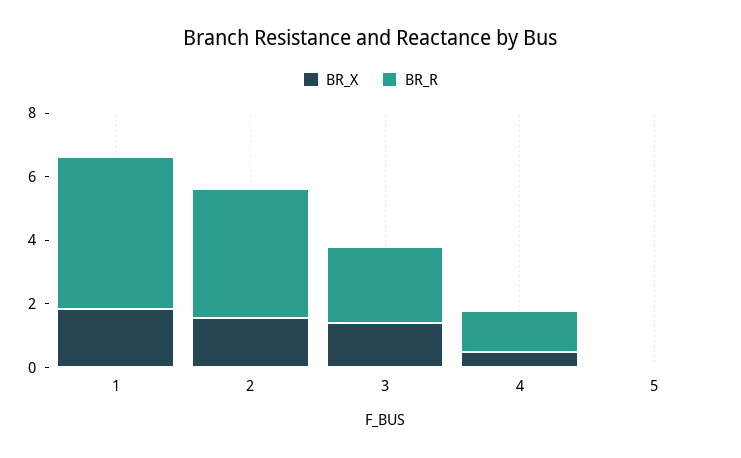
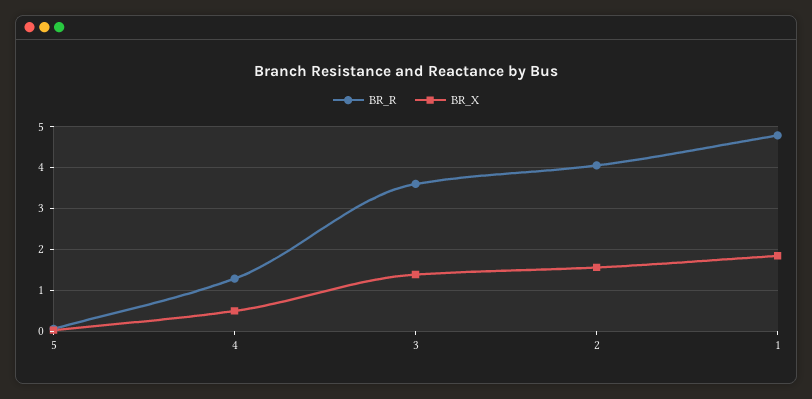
  {
    "BR_X": {
      "1": 1.8,
      "2": 1.6,
      "3": 1.4,
      "4": 0.4,
      "5": 0
    },
    "BR_R": {
      "1": 4.8,
      "2": 4,
-     "3": 2.5,
+     "3": 3.6,
      "4": 1.2,
      "5": 0
    }
  }

